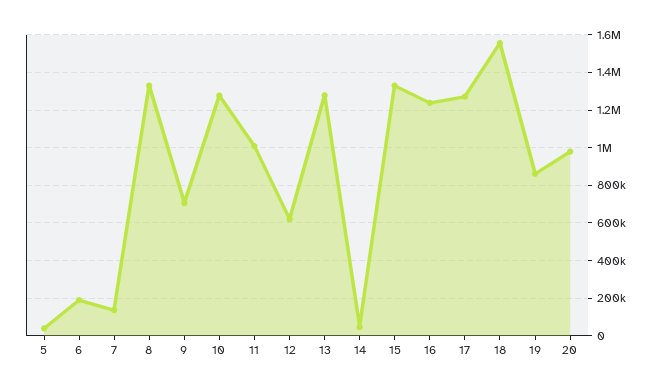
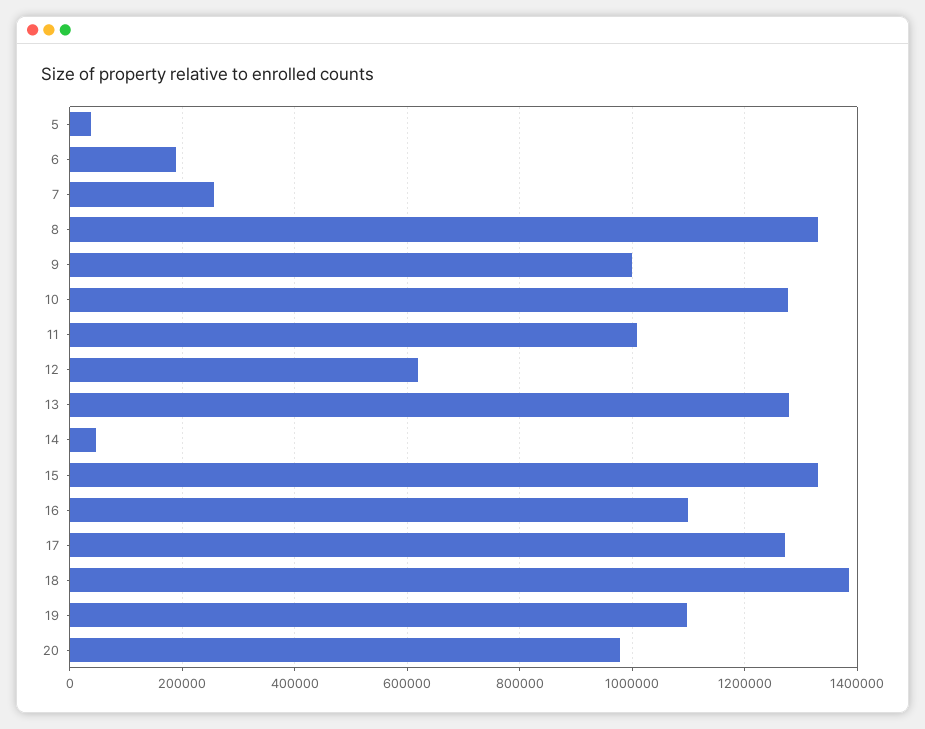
  {
    "5": 40000,
    "6": 180000,
-   "7": 150000,
+   "7": 260000,
    "8": 1320000,
-   "9": 700000,
+   "9": 1000000,
    "10": 1280000,
    "11": 1000000,
    "12": 620000,
    "13": 1280000,
    "14": 40000,
    "15": 1320000,
-   "16": 1250000,
+   "16": 1100000,
    "17": 1280000,
-   "18": 1550000,
+   "18": 1380000,
-   "19": 850000,
+   "19": 1100000,
    "20": 980000
  }

